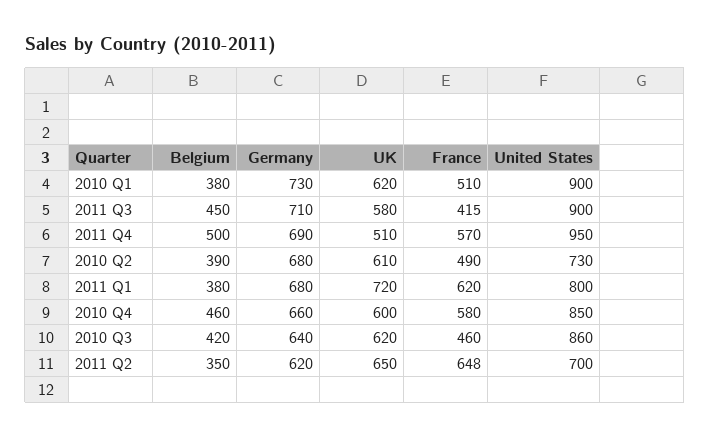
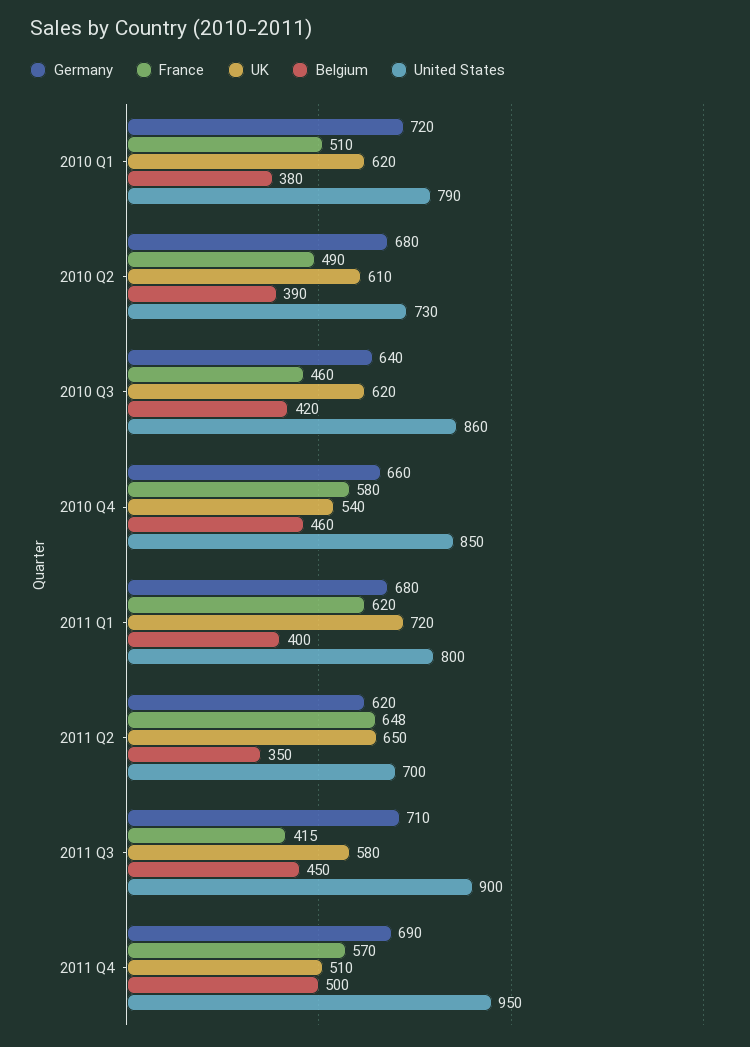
  {
    "Belgium": {
      "2010 Q1": 380,
      "2011 Q3": 450,
      "2011 Q4": 500,
      "2010 Q2": 390,
-     "2011 Q1": 380,
+     "2011 Q1": 400,
      "2010 Q4": 460,
      "2010 Q3": 420,
      "2011 Q2": 350
    },
    "Germany": {
-     "2010 Q1": 730,
+     "2010 Q1": 720,
      "2011 Q3": 710,
      "2011 Q4": 690,
      "2010 Q2": 680,
      "2011 Q1": 680,
      "2010 Q4": 660,
      "2010 Q3": 640,
      "2011 Q2": 620
    },
    "UK": {
      "2010 Q1": 620,
      "2011 Q3": 580,
      "2011 Q4": 510,
      "2010 Q2": 610,
      "2011 Q1": 720,
-     "2010 Q4": 600,
+     "2010 Q4": 540,
      "2010 Q3": 620,
      "2011 Q2": 650
    },
    "France": {
      "2010 Q1": 510,
      "2011 Q3": 415,
      "2011 Q4": 570,
      "2010 Q2": 490,
      "2011 Q1": 620,
      "2010 Q4": 580,
      "2010 Q3": 460,
      "2011 Q2": 648
    },
    "United States": {
-     "2010 Q1": 900,
+     "2010 Q1": 790,
      "2011 Q3": 900,
      "2011 Q4": 950,
      "2010 Q2": 730,
      "2011 Q1": 800,
      "2010 Q4": 850,
      "2010 Q3": 860,
      "2011 Q2": 700
    }
  }

